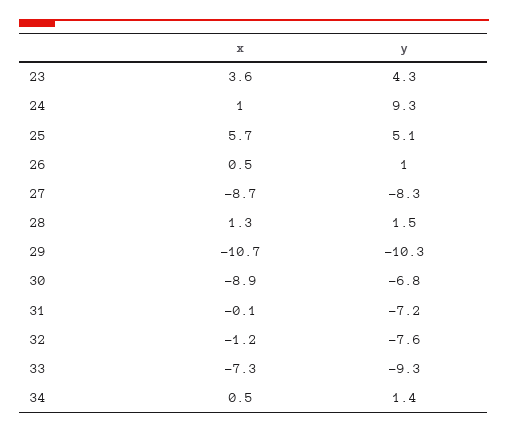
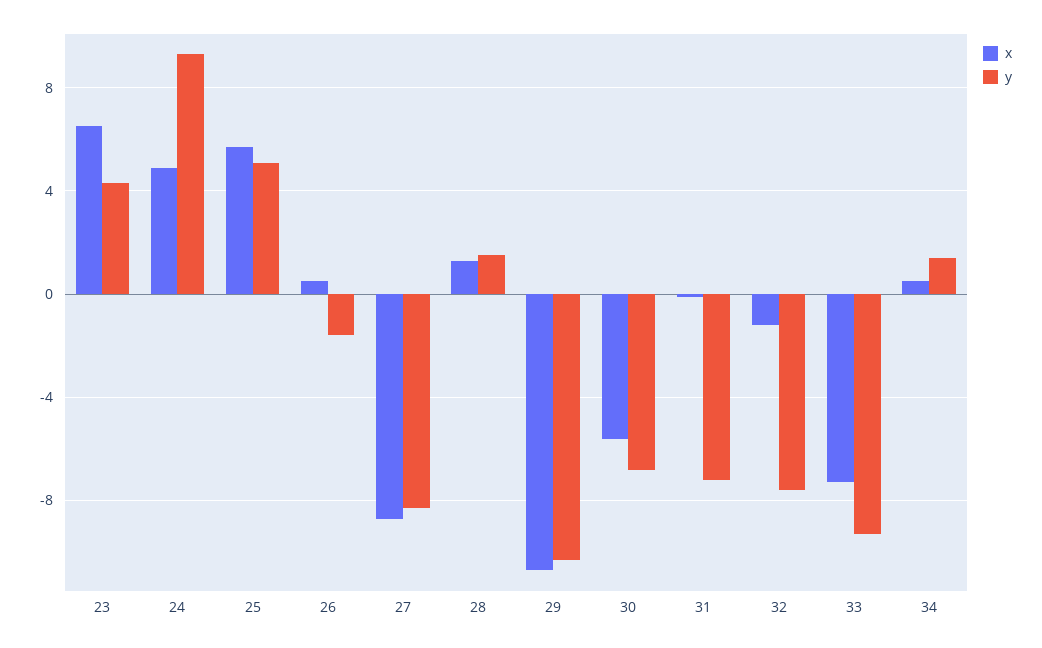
  {
    "x": {
-     "23": 3.6,
+     "23": 6.5,
-     "24": 1,
+     "24": 5,
      "25": 5.7,
      "26": 0.5,
      "27": -8.7,
      "28": 1.3,
      "29": -10.7,
-     "30": -8.9,
+     "30": -5.5,
      "31": -0.1,
      "32": -1.2,
      "33": -7.3,
      "34": 0.5
    },
    "y": {
      "23": 4.3,
      "24": 9.3,
      "25": 5.1,
-     "26": 1,
+     "26": -1.5,
      "27": -8.3,
      "28": 1.5,
      "29": -10.3,
      "30": -6.8,
      "31": -7.2,
      "32": -7.6,
      "33": -9.3,
      "34": 1.4
    }
  }

